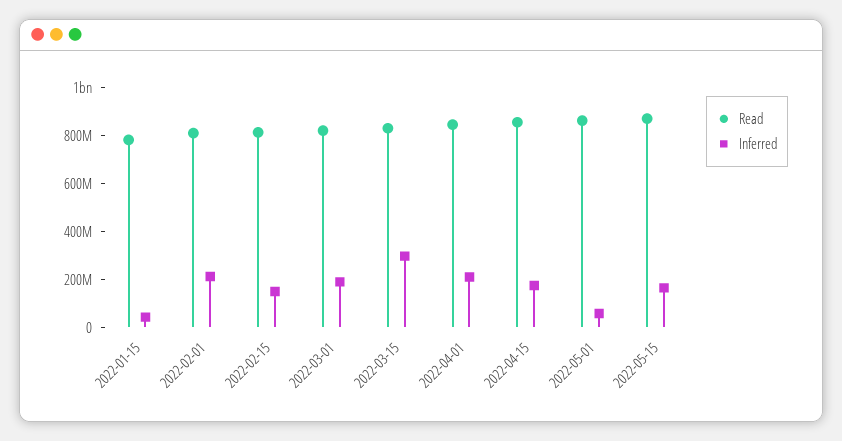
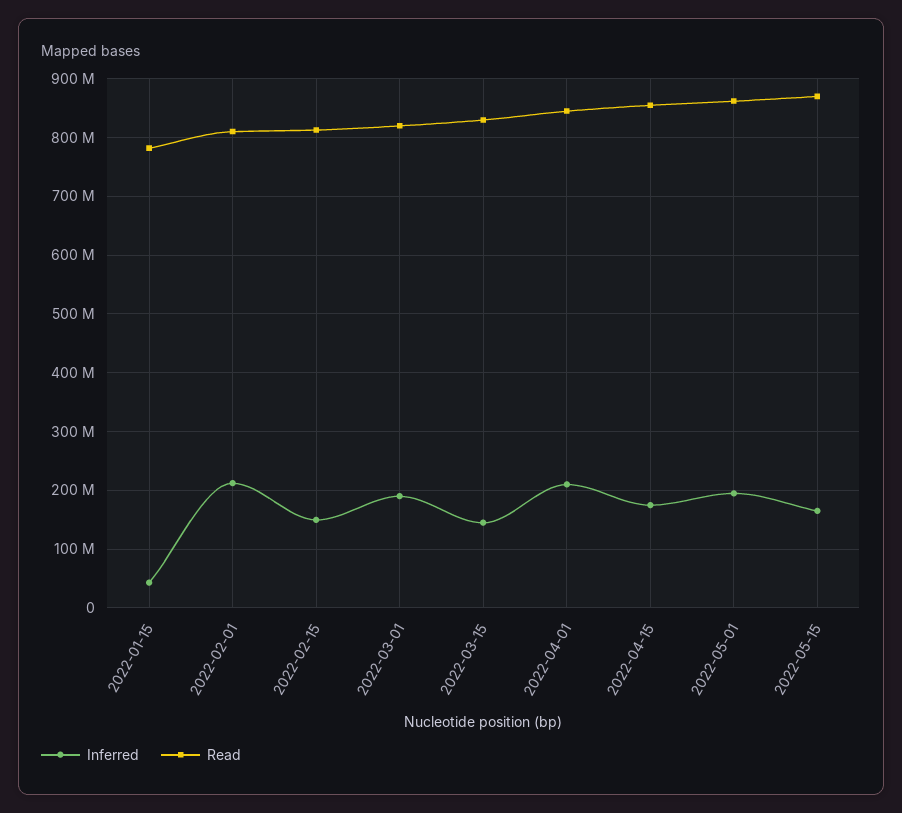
  {
    "Read": {
      "2022-01-15": 780000000,
      "2022-02-01": 820000000,
      "2022-02-15": 820000000,
      "2022-03-01": 820000000,
      "2022-03-15": 840000000,
      "2022-04-01": 840000000,
      "2022-04-15": 860000000,
      "2022-05-01": 860000000,
      "2022-05-15": 880000000
    },
    "Inferred": {
      "2022-01-15": 40000000,
      "2022-02-01": 220000000,
      "2022-02-15": 140000000,
      "2022-03-01": 200000000,
-     "2022-03-15": 300000000,
+     "2022-03-15": 140000000,
      "2022-04-01": 220000000,
      "2022-04-15": 180000000,
-     "2022-05-01": 50000000,
+     "2022-05-01": 200000000,
      "2022-05-15": 160000000
    }
  }

